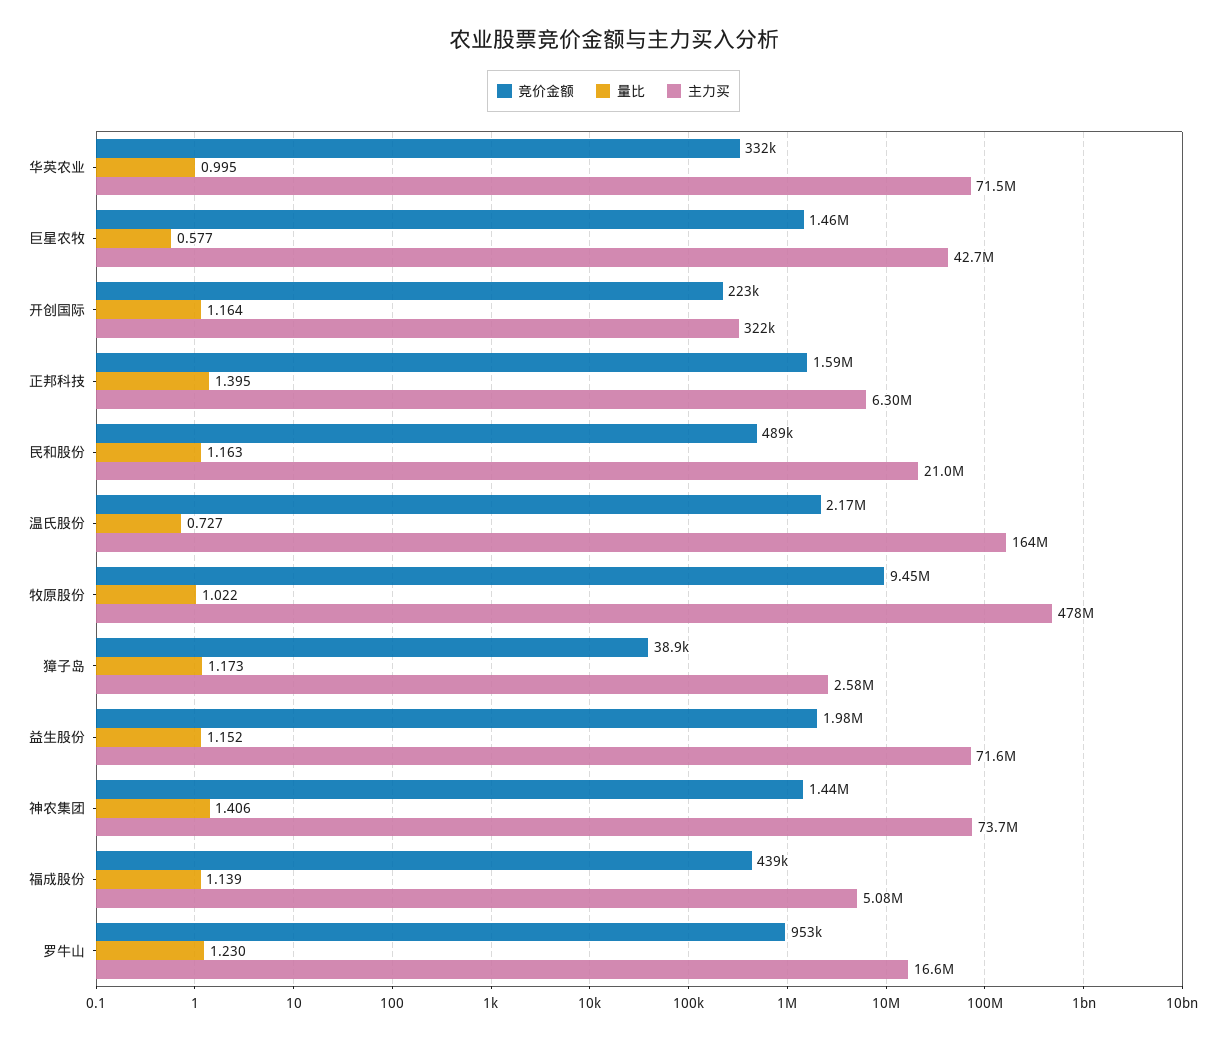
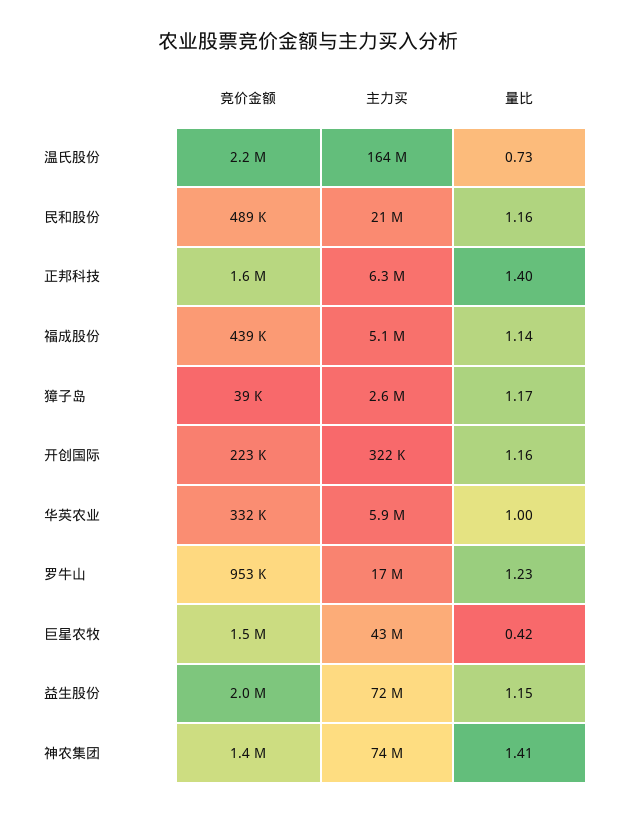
  {
    "竞价金额": {
      "华英农业": 332000,
      "巨星农牧": 1460000,
      "开创国际": 223000,
      "正邦科技": 1590000,
      "民和股份": 489000,
      "温氏股份": 2170000,
-     "牧原股份": 9450000,
      "獐子岛": 38900,
      "益生股份": 1980000,
      "神农集团": 1440000,
      "福成股份": 439000,
      "罗牛山": 953000
    },
    "量比": {
      "华英农业": 0.995,
-     "巨星农牧": 0.577,
+     "巨星农牧": 0.42,
      "开创国际": 1.164,
      "正邦科技": 1.395,
      "民和股份": 1.163,
      "温氏股份": 0.727,
-     "牧原股份": 1.022,
      "獐子岛": 1.173,
      "益生股份": 1.152,
      "神农集团": 1.406,
      "福成股份": 1.139,
      "罗牛山": 1.23
    },
    "主力买": {
-     "华英农业": 71500000,
+     "华英农业": 5900000,
      "巨星农牧": 42700000,
      "开创国际": 322000,
      "正邦科技": 6300000,
      "民和股份": 21000000,
      "温氏股份": 164000000,
-     "牧原股份": 478000000,
      "獐子岛": 2580000,
      "益生股份": 71600000,
      "神农集团": 73700000,
      "福成股份": 5080000,
      "罗牛山": 16600000
    }
  }

